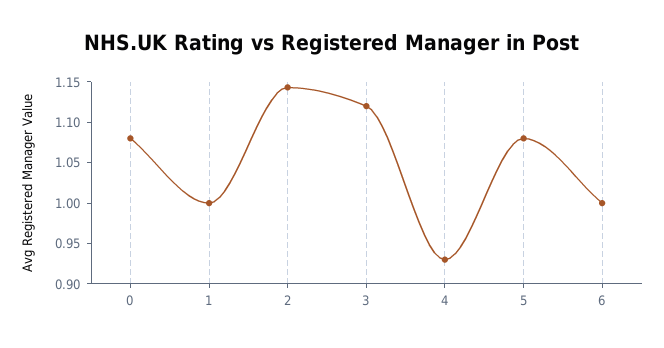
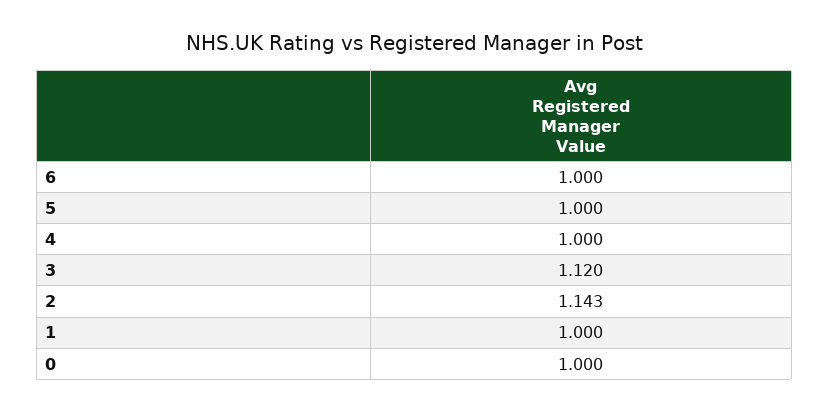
  {
-   "0": 1.08,
+   "0": 1,
    "1": 1,
    "2": 1.143,
    "3": 1.12,
-   "4": 0.93,
+   "4": 1,
-   "5": 1.08,
+   "5": 1,
    "6": 1
  }

